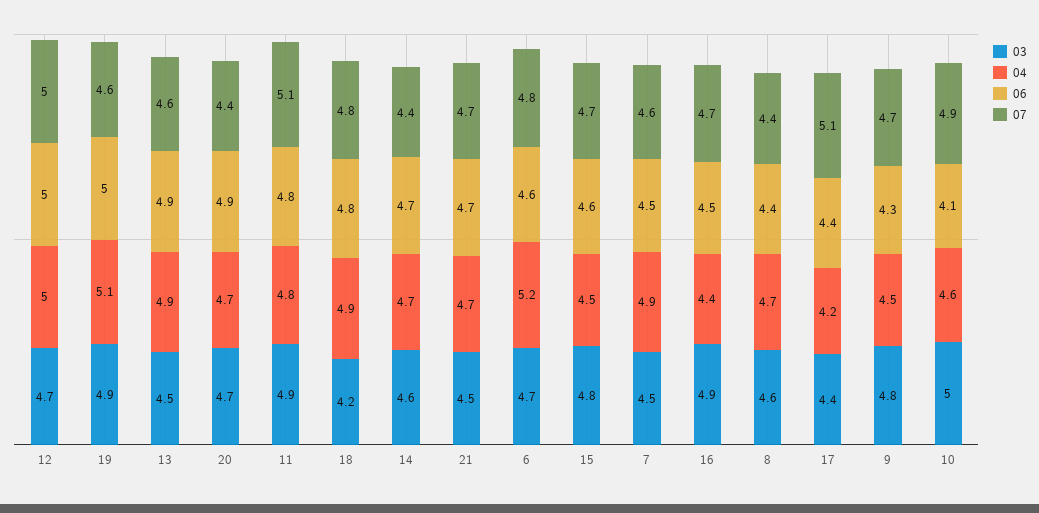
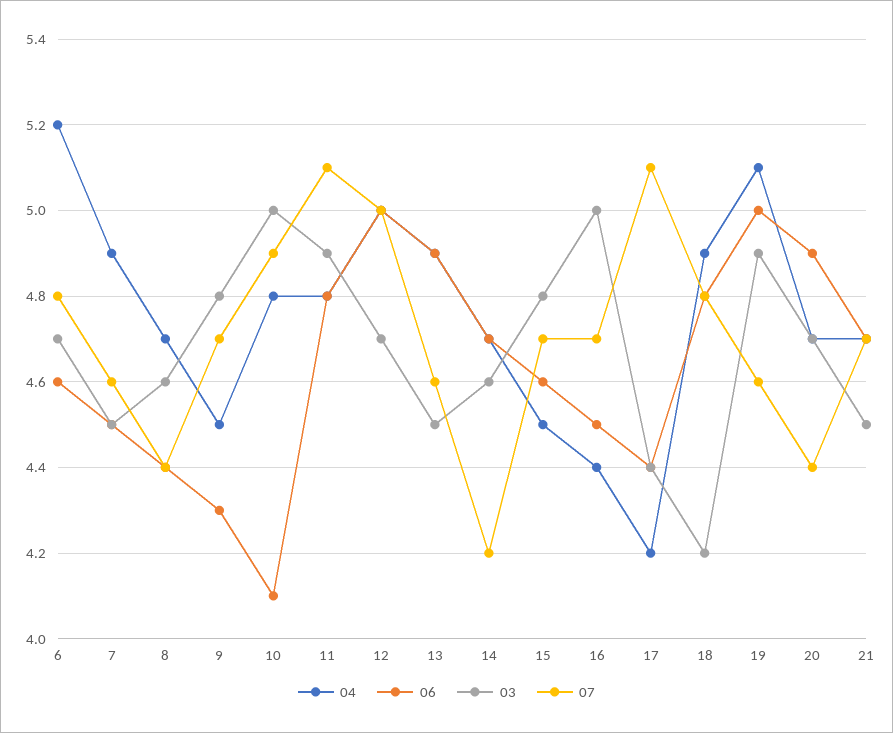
  {
    "03": {
      "12": 4.7,
      "19": 4.9,
      "13": 4.5,
      "20": 4.7,
      "11": 4.9,
      "18": 4.2,
      "14": 4.6,
      "21": 4.5,
      "6": 4.7,
      "15": 4.8,
      "7": 4.5,
-     "16": 4.9,
+     "16": 5,
      "8": 4.6,
      "17": 4.4,
      "9": 4.8,
      "10": 5
    },
    "04": {
      "12": 5,
      "19": 5.1,
      "13": 4.9,
      "20": 4.7,
      "11": 4.8,
      "18": 4.9,
      "14": 4.7,
      "21": 4.7,
      "6": 5.2,
      "15": 4.5,
      "7": 4.9,
      "16": 4.4,
      "8": 4.7,
      "17": 4.2,
      "9": 4.5,
-     "10": 4.6
+     "10": 4.8
    },
    "06": {
      "12": 5,
      "19": 5,
      "13": 4.9,
      "20": 4.9,
      "11": 4.8,
      "18": 4.8,
      "14": 4.7,
      "21": 4.7,
      "6": 4.6,
      "15": 4.6,
      "7": 4.5,
      "16": 4.5,
      "8": 4.4,
      "17": 4.4,
      "9": 4.3,
      "10": 4.1
    },
    "07": {
      "12": 5,
      "19": 4.6,
      "13": 4.6,
      "20": 4.4,
      "11": 5.1,
      "18": 4.8,
-     "14": 4.4,
+     "14": 4.2,
      "21": 4.7,
      "6": 4.8,
      "15": 4.7,
      "7": 4.6,
      "16": 4.7,
      "8": 4.4,
      "17": 5.1,
      "9": 4.7,
      "10": 4.9
    }
  }

